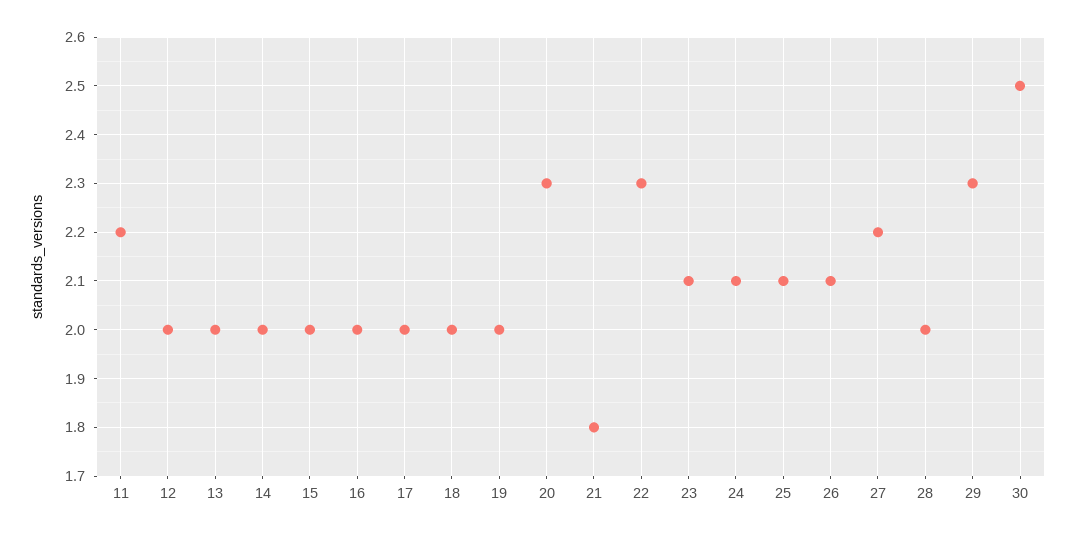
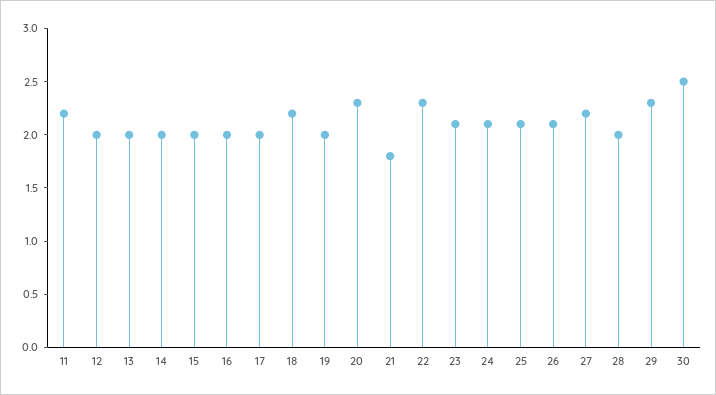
  {
    "11": 2.2,
    "12": 2,
    "13": 2,
    "14": 2,
    "15": 2,
    "16": 2,
    "17": 2,
-   "18": 2,
+   "18": 2.2,
    "19": 2,
    "20": 2.3,
    "21": 1.8,
    "22": 2.3,
    "23": 2.1,
    "24": 2.1,
    "25": 2.1,
    "26": 2.1,
    "27": 2.2,
    "28": 2,
    "29": 2.3,
    "30": 2.5
  }

